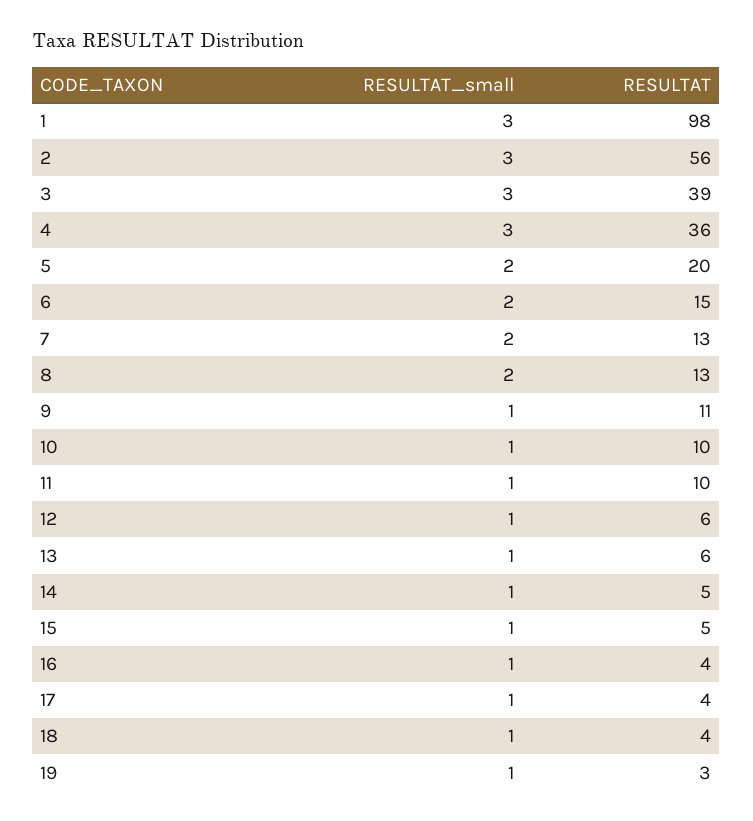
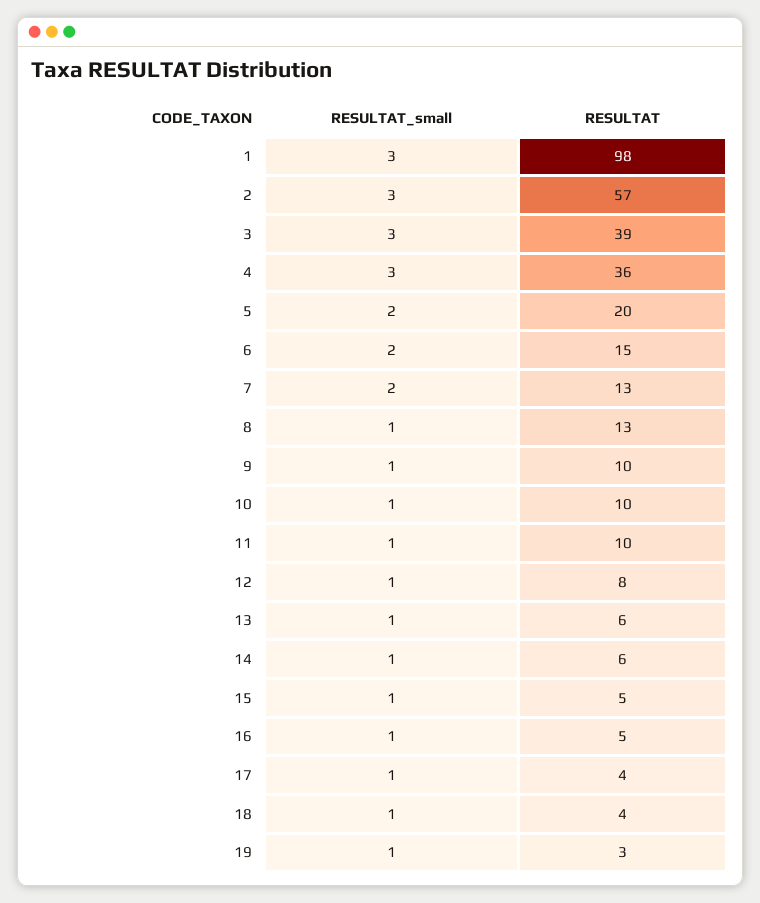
  {
    "RESULTAT_small": {
      "1": 3,
      "2": 3,
      "3": 3,
      "4": 3,
      "5": 2,
      "6": 2,
      "7": 2,
-     "8": 2,
+     "8": 1,
      "9": 1,
      "10": 1,
      "11": 1,
      "12": 1,
      "13": 1,
      "14": 1,
      "15": 1,
      "16": 1,
      "17": 1,
      "18": 1,
      "19": 1
    },
    "RESULTAT": {
      "1": 98,
-     "2": 56,
+     "2": 57,
      "3": 39,
      "4": 36,
      "5": 20,
      "6": 15,
      "7": 13,
      "8": 13,
-     "9": 11,
+     "9": 10,
      "10": 10,
      "11": 10,
-     "12": 6,
+     "12": 8,
      "13": 6,
-     "14": 5,
+     "14": 6,
      "15": 5,
-     "16": 4,
+     "16": 5,
      "17": 4,
      "18": 4,
      "19": 3
    }
  }

